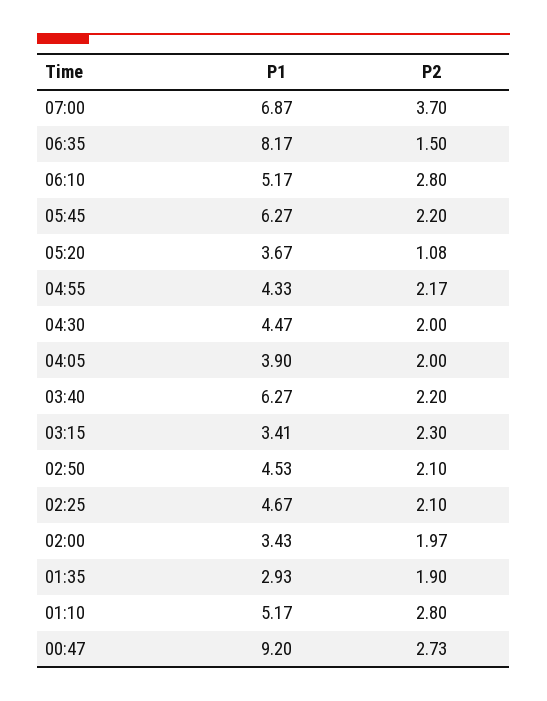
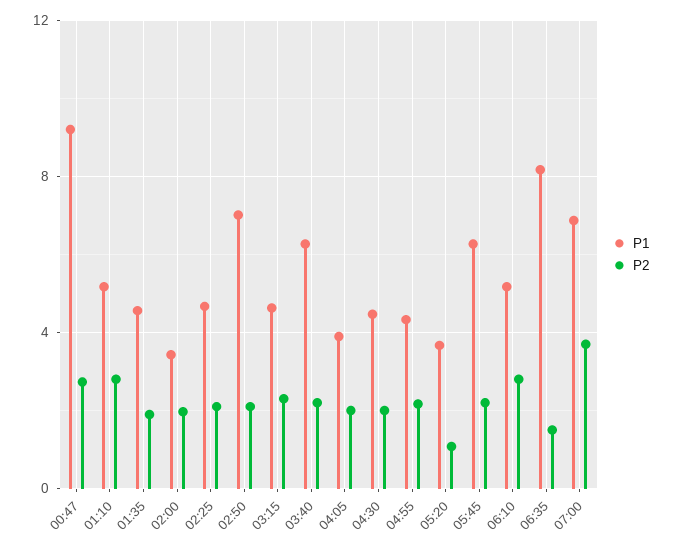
  {
    "P1": {
      "07:00": 6.87,
      "06:35": 8.17,
      "06:10": 5.17,
      "05:45": 6.27,
      "05:20": 3.67,
      "04:55": 4.33,
      "04:30": 4.47,
      "04:05": 3.9,
      "03:40": 6.27,
-     "03:15": 3.41,
+     "03:15": 4.5,
-     "02:50": 4.53,
+     "02:50": 7,
      "02:25": 4.67,
      "02:00": 3.43,
-     "01:35": 2.93,
+     "01:35": 4.5,
      "01:10": 5.17,
      "00:47": 9.2
    },
    "P2": {
      "07:00": 3.7,
      "06:35": 1.5,
      "06:10": 2.8,
      "05:45": 2.2,
      "05:20": 1.08,
      "04:55": 2.17,
      "04:30": 2,
      "04:05": 2,
      "03:40": 2.2,
      "03:15": 2.3,
      "02:50": 2.1,
      "02:25": 2.1,
      "02:00": 1.97,
      "01:35": 1.9,
      "01:10": 2.8,
      "00:47": 2.73
    }
  }

